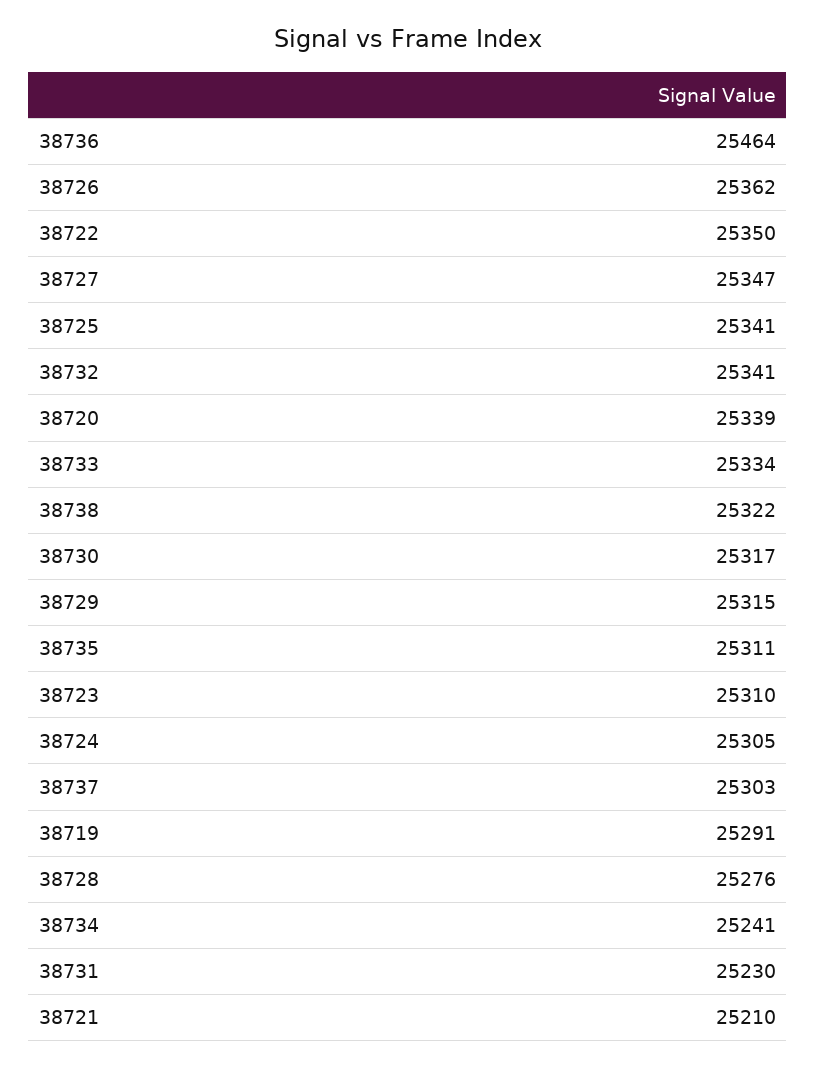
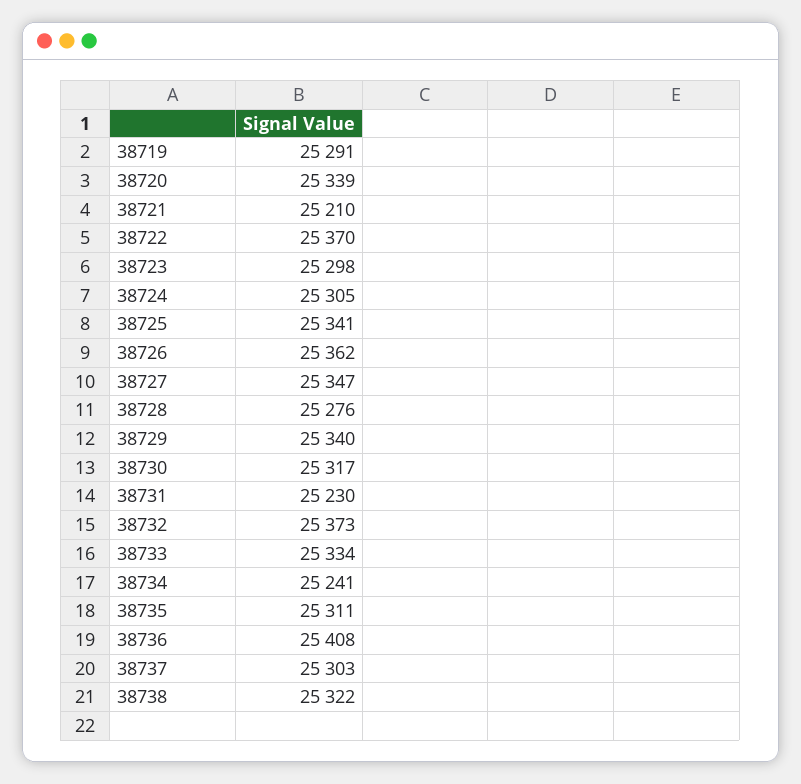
  {
-   "38736": 25464,
+   "38736": 25408,
    "38726": 25362,
-   "38722": 25350,
+   "38722": 25370,
    "38727": 25347,
    "38725": 25341,
-   "38732": 25341,
+   "38732": 25373,
    "38720": 25339,
    "38733": 25334,
    "38738": 25322,
    "38730": 25317,
-   "38729": 25315,
+   "38729": 25340,
    "38735": 25311,
-   "38723": 25310,
+   "38723": 25298,
    "38724": 25305,
    "38737": 25303,
    "38719": 25291,
    "38728": 25276,
    "38734": 25241,
    "38731": 25230,
    "38721": 25210
  }

